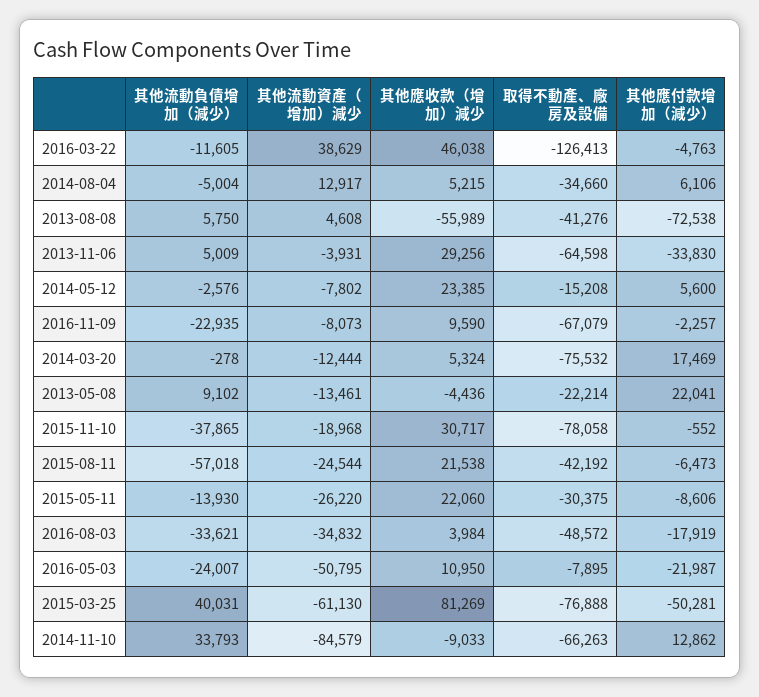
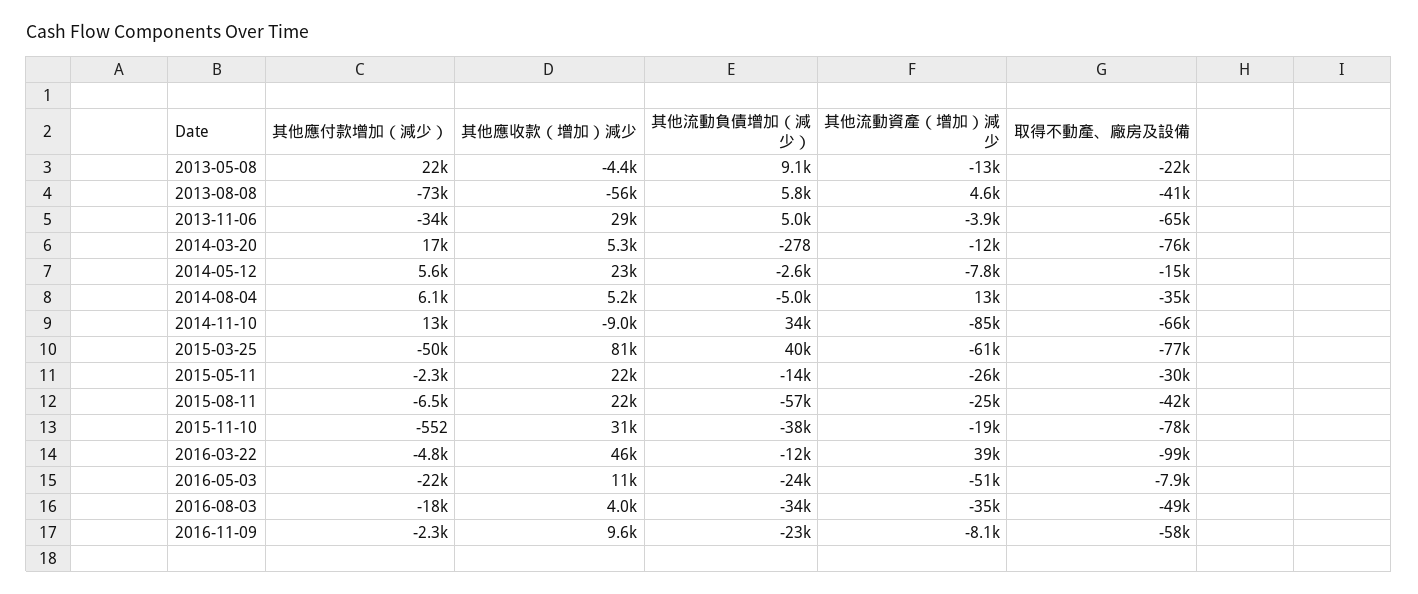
  {
    "其他流動負債增加（減少）": {
      "2016-03-22": -11605,
      "2014-08-04": -5004,
      "2013-08-08": 5750,
      "2013-11-06": 5009,
      "2014-05-12": -2576,
      "2016-11-09": -22935,
      "2014-03-20": -278,
      "2013-05-08": 9102,
      "2015-11-10": -37865,
      "2015-08-11": -57018,
      "2015-05-11": -13930,
      "2016-08-03": -33621,
      "2016-05-03": -24007,
      "2015-03-25": 40031,
      "2014-11-10": 33793
    },
    "其他流動資產（增加）減少": {
      "2016-03-22": 38629,
      "2014-08-04": 12917,
      "2013-08-08": 4608,
      "2013-11-06": -3931,
      "2014-05-12": -7802,
      "2016-11-09": -8073,
      "2014-03-20": -12444,
      "2013-05-08": -13461,
      "2015-11-10": -18968,
      "2015-08-11": -24544,
      "2015-05-11": -26220,
      "2016-08-03": -34832,
      "2016-05-03": -50795,
      "2015-03-25": -61130,
      "2014-11-10": -84579
    },
    "其他應收款（增加）減少": {
      "2016-03-22": 46038,
      "2014-08-04": 5215,
      "2013-08-08": -55989,
      "2013-11-06": 29256,
      "2014-05-12": 23385,
      "2016-11-09": 9590,
      "2014-03-20": 5324,
      "2013-05-08": -4436,
      "2015-11-10": 30717,
      "2015-08-11": 21538,
      "2015-05-11": 22060,
      "2016-08-03": 3984,
      "2016-05-03": 10950,
      "2015-03-25": 81269,
      "2014-11-10": -9033
    },
    "取得不動產、廠房及設備": {
-     "2016-03-22": -126413,
+     "2016-03-22": -99000,
      "2014-08-04": -34660,
      "2013-08-08": -41276,
      "2013-11-06": -64598,
      "2014-05-12": -15208,
-     "2016-11-09": -67079,
+     "2016-11-09": -58000,
      "2014-03-20": -75532,
      "2013-05-08": -22214,
      "2015-11-10": -78058,
      "2015-08-11": -42192,
      "2015-05-11": -30375,
      "2016-08-03": -48572,
      "2016-05-03": -7895,
      "2015-03-25": -76888,
      "2014-11-10": -66263
    },
    "其他應付款增加（減少）": {
      "2016-03-22": -4763,
      "2014-08-04": 6106,
      "2013-08-08": -72538,
      "2013-11-06": -33830,
      "2014-05-12": 5600,
      "2016-11-09": -2257,
      "2014-03-20": 17469,
      "2013-05-08": 22041,
      "2015-11-10": -552,
      "2015-08-11": -6473,
-     "2015-05-11": -8606,
+     "2015-05-11": -2300,
      "2016-08-03": -17919,
      "2016-05-03": -21987,
      "2015-03-25": -50281,
      "2014-11-10": 12862
    }
  }

